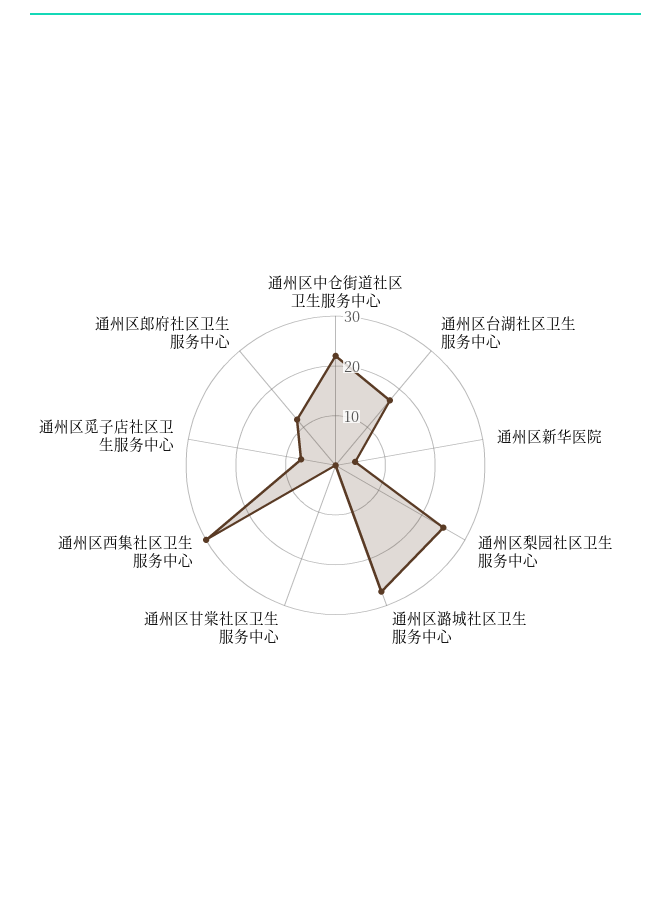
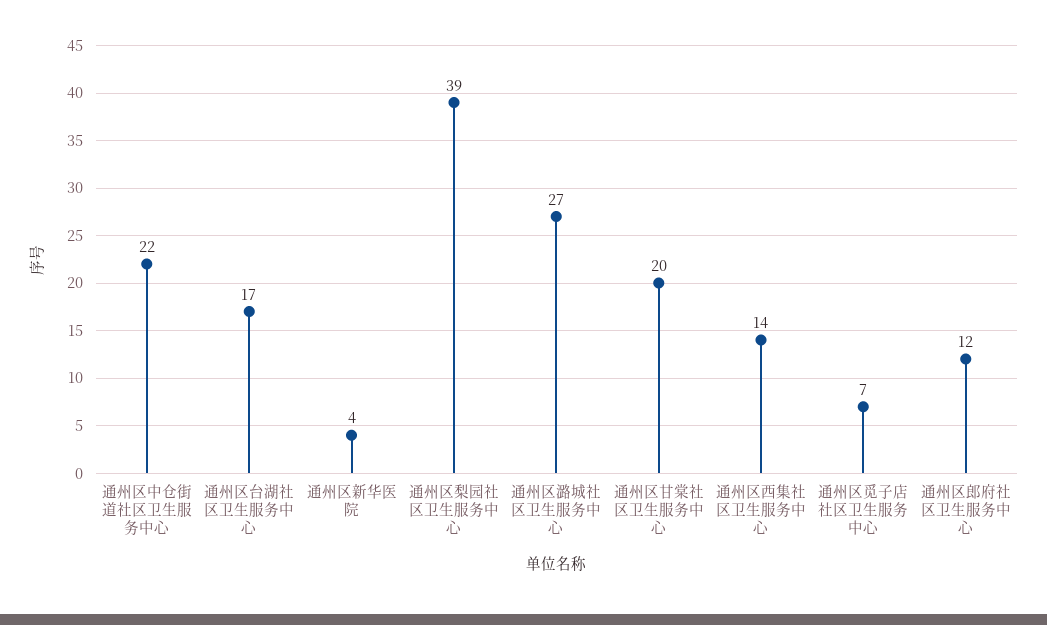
  {
    "通州区中仓街道社区卫生服务中心": 22,
    "通州区台湖社区卫生服务中心": 17,
    "通州区新华医院": 4,
-   "通州区梨园社区卫生服务中心": 25,
+   "通州区梨园社区卫生服务中心": 39,
    "通州区潞城社区卫生服务中心": 27,
-   "通州区甘棠社区卫生服务中心": 0,
+   "通州区甘棠社区卫生服务中心": 20,
-   "通州区西集社区卫生服务中心": 30,
+   "通州区西集社区卫生服务中心": 14,
    "通州区觅子店社区卫生服务中心": 7,
    "通州区郎府社区卫生服务中心": 12
  }

